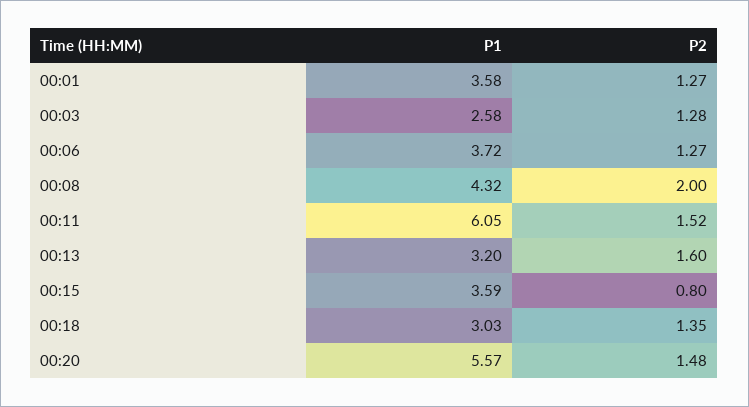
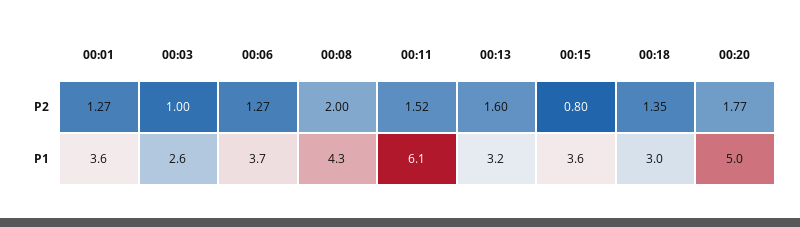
  {
    "P1": {
      "00:01": 3.58,
      "00:03": 2.58,
      "00:06": 3.72,
      "00:08": 4.32,
      "00:11": 6.05,
      "00:13": 3.2,
      "00:15": 3.59,
      "00:18": 3.03,
-     "00:20": 5.57
+     "00:20": 5
    },
    "P2": {
      "00:01": 1.27,
-     "00:03": 1.28,
+     "00:03": 1,
      "00:06": 1.27,
      "00:08": 2,
      "00:11": 1.52,
      "00:13": 1.6,
      "00:15": 0.8,
      "00:18": 1.35,
-     "00:20": 1.48
+     "00:20": 1.77
    }
  }

